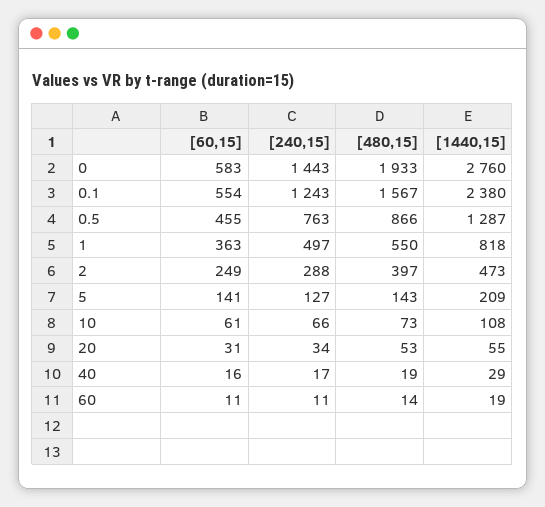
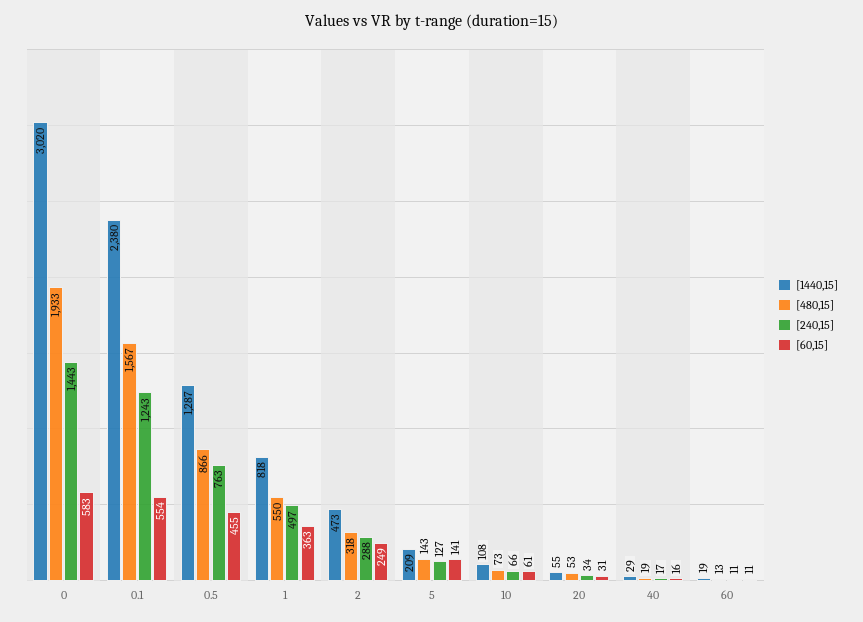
  {
    "[60,15]": {
      "0": 583,
      "0.1": 554,
      "0.5": 455,
      "1": 363,
      "2": 249,
      "5": 141,
      "10": 61,
      "20": 31,
      "40": 16,
      "60": 11
    },
    "[240,15]": {
      "0": 1443,
      "0.1": 1243,
      "0.5": 763,
      "1": 497,
      "2": 288,
      "5": 127,
      "10": 66,
      "20": 34,
      "40": 17,
      "60": 11
    },
    "[480,15]": {
      "0": 1933,
      "0.1": 1567,
      "0.5": 866,
      "1": 550,
-     "2": 397,
+     "2": 318,
      "5": 143,
      "10": 73,
      "20": 53,
      "40": 19,
-     "60": 14
+     "60": 13
    },
    "[1440,15]": {
-     "0": 2760,
+     "0": 3020,
      "0.1": 2380,
      "0.5": 1287,
      "1": 818,
      "2": 473,
      "5": 209,
      "10": 108,
      "20": 55,
      "40": 29,
      "60": 19
    }
  }

